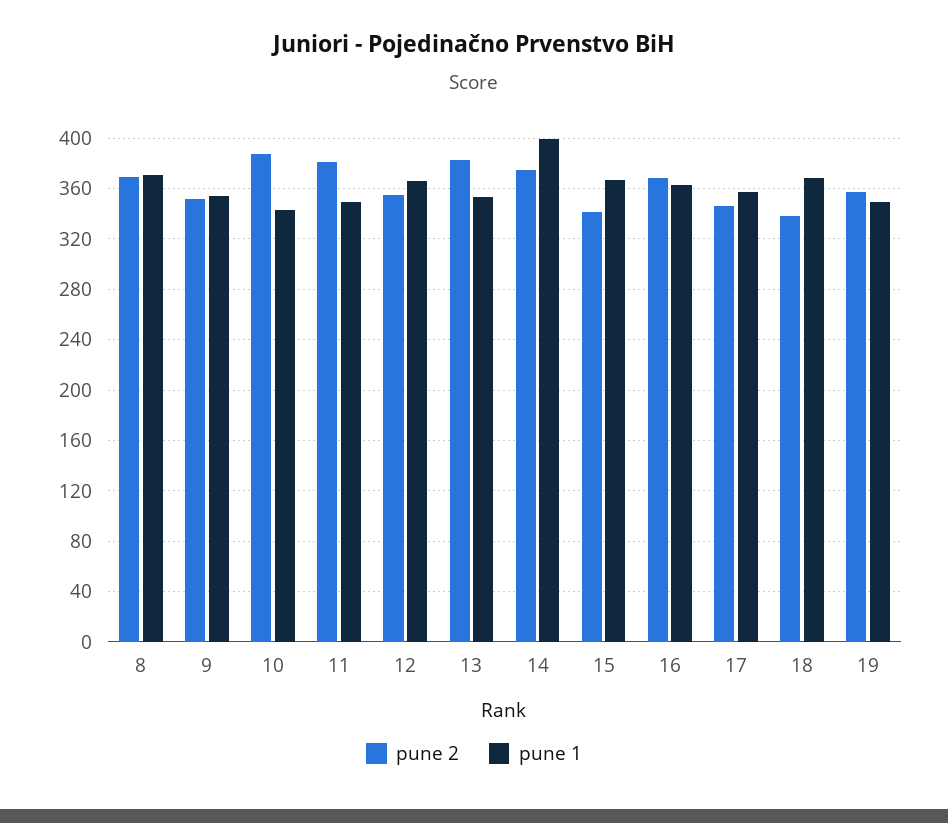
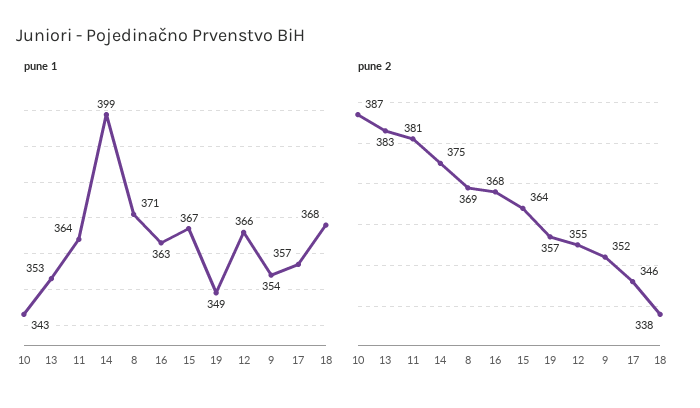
  {
    "pune 2": {
      "8": 369,
      "9": 352,
      "10": 387,
      "11": 381,
      "12": 355,
      "13": 383,
      "14": 375,
-     "15": 340,
+     "15": 364,
      "16": 368,
      "17": 346,
      "18": 338,
      "19": 357
    },
    "pune 1": {
      "8": 371,
      "9": 354,
      "10": 343,
-     "11": 350,
+     "11": 364,
      "12": 366,
      "13": 353,
      "14": 399,
      "15": 367,
      "16": 363,
      "17": 357,
      "18": 368,
      "19": 349
    }
  }

